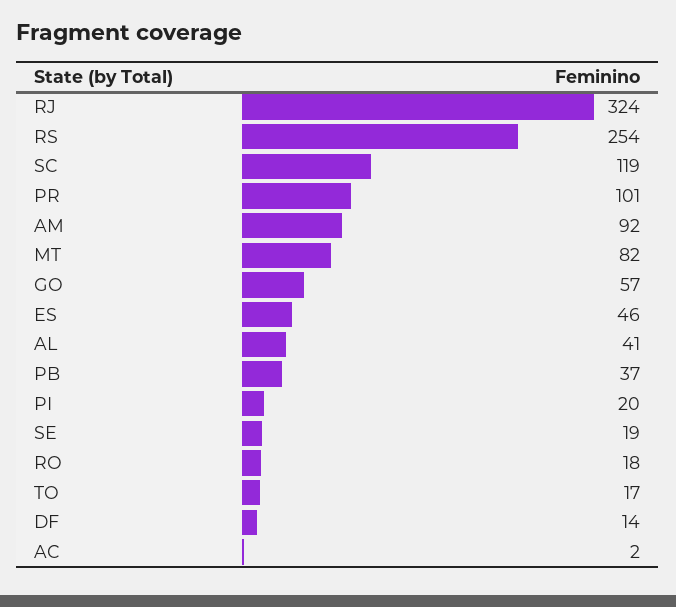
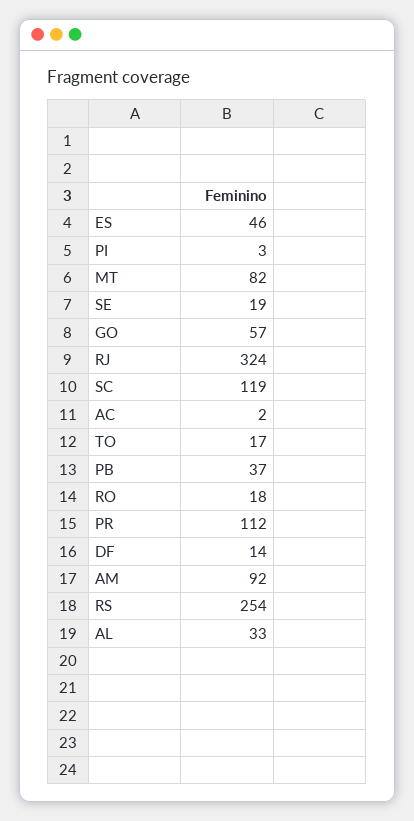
  {
    "RJ": 324,
    "RS": 254,
    "SC": 119,
-   "PR": 101,
+   "PR": 112,
    "AM": 92,
    "MT": 82,
    "GO": 57,
    "ES": 46,
-   "AL": 41,
+   "AL": 33,
    "PB": 37,
-   "PI": 20,
+   "PI": 3,
    "SE": 19,
    "RO": 18,
    "TO": 17,
    "DF": 14,
    "AC": 2
  }

